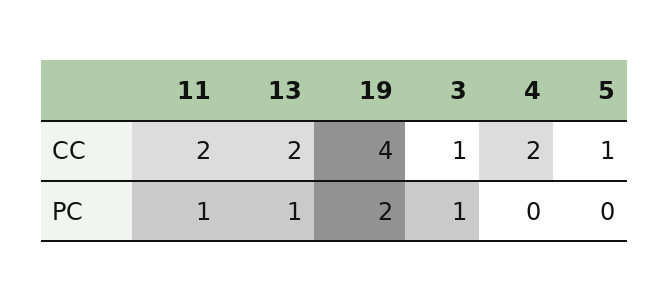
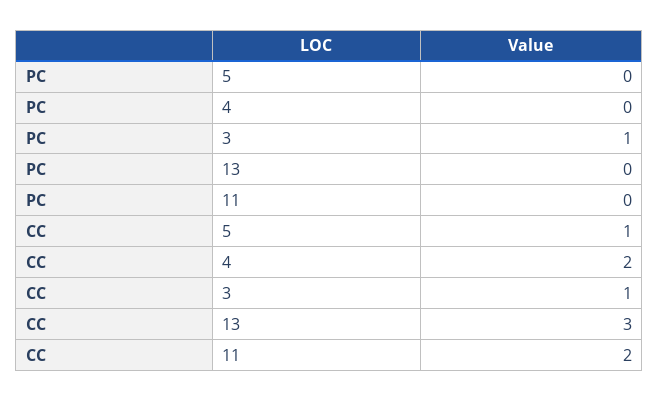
  {
    "11": {
      "CC": 2,
-     "PC": 1
+     "PC": 0
    },
    "13": {
-     "CC": 2,
+     "CC": 3,
-     "PC": 1
+     "PC": 0
    },
-   "19": {
-     "CC": 4,
-     "PC": 2
-   },
    "3": {
      "CC": 1,
      "PC": 1
    },
    "4": {
      "CC": 2,
      "PC": 0
    },
    "5": {
      "CC": 1,
      "PC": 0
    }
  }

